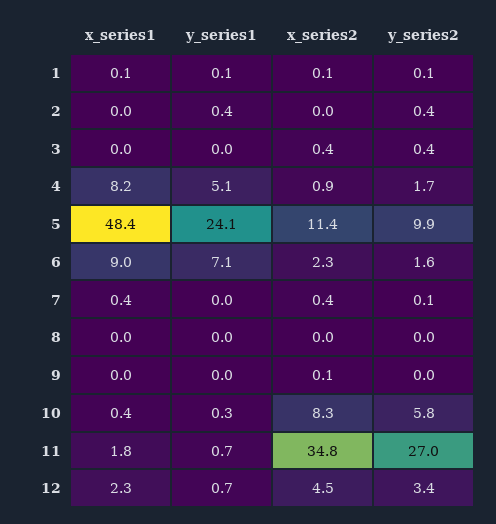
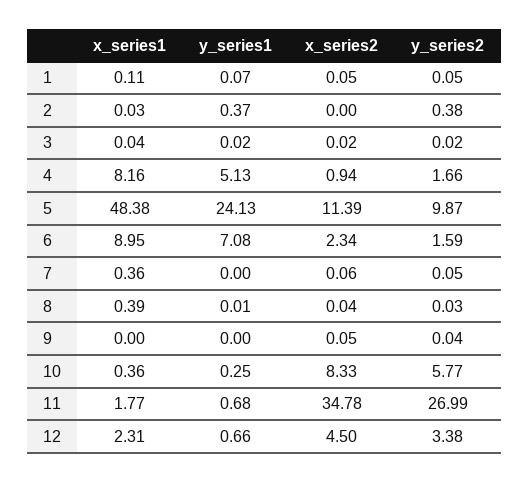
  {
    "x_series1": {
      "1": 0.11,
      "2": 0.03,
      "3": 0.04,
      "4": 8.16,
      "5": 48.38,
      "6": 8.95,
      "7": 0.36,
-     "8": 0,
+     "8": 0.39,
      "9": 0,
      "10": 0.36,
      "11": 1.77,
      "12": 2.31
    },
    "y_series1": {
      "1": 0.07,
      "2": 0.37,
      "3": 0.02,
      "4": 5.13,
      "5": 24.13,
      "6": 7.08,
      "7": 0,
      "8": 0.01,
      "9": 0,
      "10": 0.25,
      "11": 0.68,
      "12": 0.66
    },
    "x_series2": {
      "1": 0.05,
      "2": 0,
-     "3": 0.4,
+     "3": 0.02,
      "4": 0.94,
      "5": 11.39,
      "6": 2.34,
-     "7": 0.4,
+     "7": 0.06,
      "8": 0.04,
      "9": 0.05,
      "10": 8.33,
      "11": 34.78,
      "12": 4.5
    },
    "y_series2": {
      "1": 0.05,
      "2": 0.38,
-     "3": 0.4,
+     "3": 0.02,
      "4": 1.66,
      "5": 9.87,
      "6": 1.59,
      "7": 0.05,
      "8": 0.03,
      "9": 0.04,
      "10": 5.77,
      "11": 26.99,
      "12": 3.38
    }
  }

